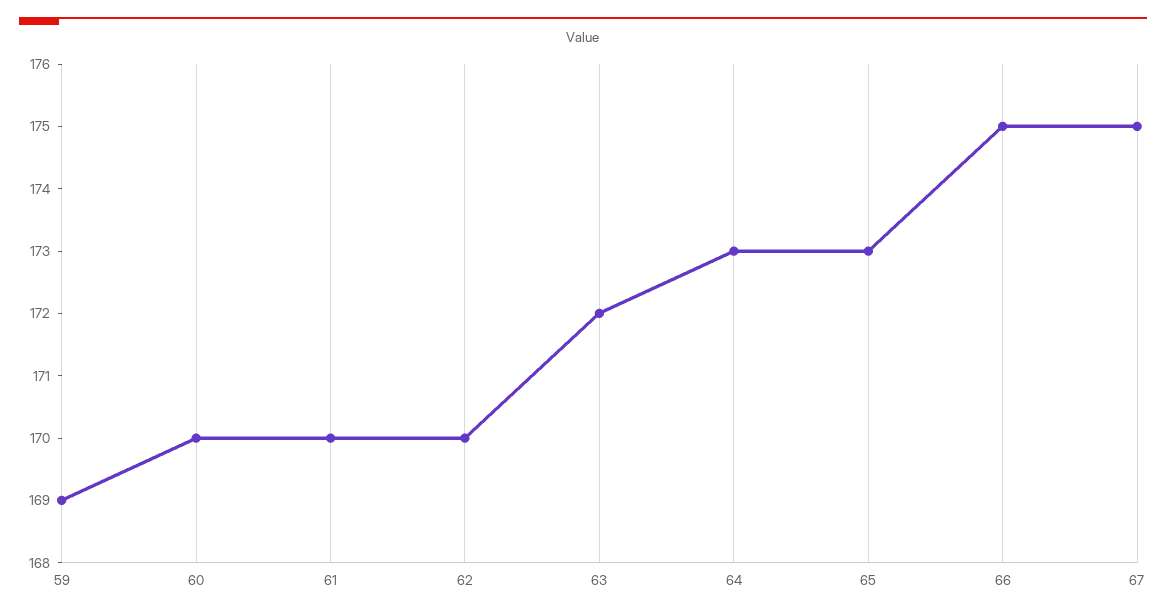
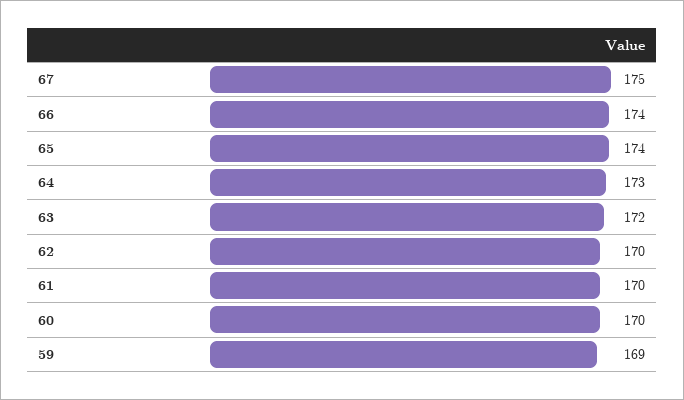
  {
    "59": 169,
    "60": 170,
    "61": 170,
    "62": 170,
    "63": 172,
    "64": 173,
-   "65": 173,
+   "65": 174,
-   "66": 175,
+   "66": 174,
    "67": 175
  }

